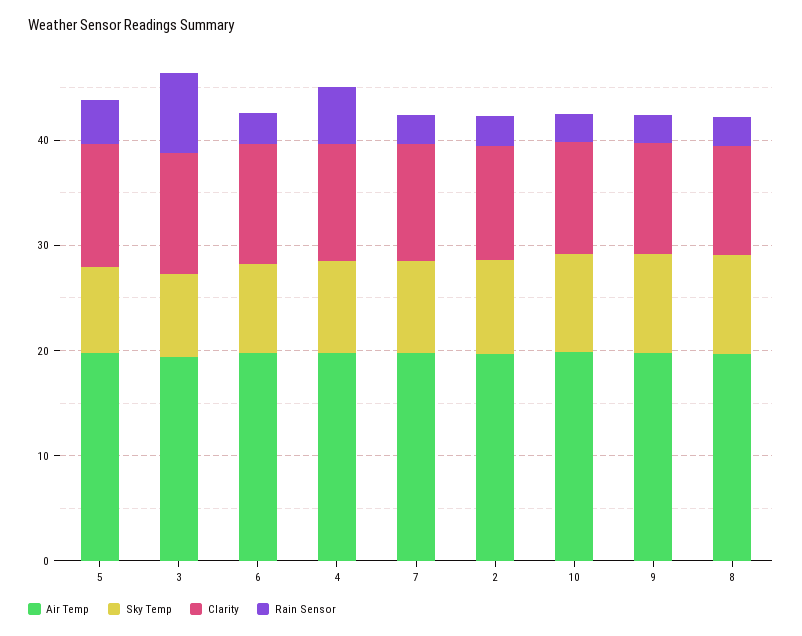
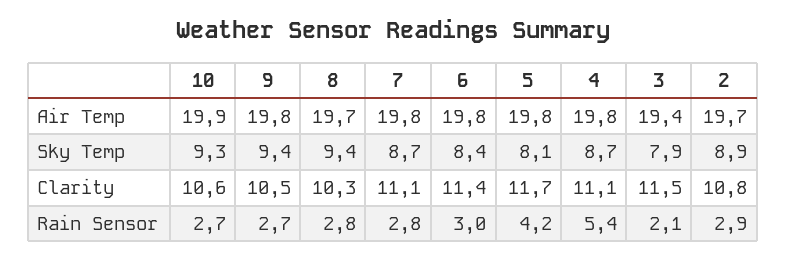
  {
    "Air Temp": {
      "5": 19.8,
      "3": 19.4,
      "6": 19.8,
      "4": 19.8,
      "7": 19.8,
      "2": 19.7,
      "10": 19.9,
      "9": 19.8,
      "8": 19.7
    },
    "Sky Temp": {
      "5": 8.1,
      "3": 7.9,
      "6": 8.4,
      "4": 8.7,
      "7": 8.7,
      "2": 8.9,
      "10": 9.3,
      "9": 9.4,
      "8": 9.4
    },
    "Clarity": {
      "5": 11.7,
      "3": 11.5,
      "6": 11.4,
      "4": 11.1,
      "7": 11.1,
      "2": 10.8,
      "10": 10.6,
      "9": 10.5,
      "8": 10.3
    },
    "Rain Sensor": {
      "5": 4.2,
-     "3": 8,
+     "3": 2.1,
      "6": 3,
      "4": 5.4,
      "7": 2.8,
      "2": 2.9,
      "10": 2.7,
      "9": 2.7,
      "8": 2.8
    }
  }

